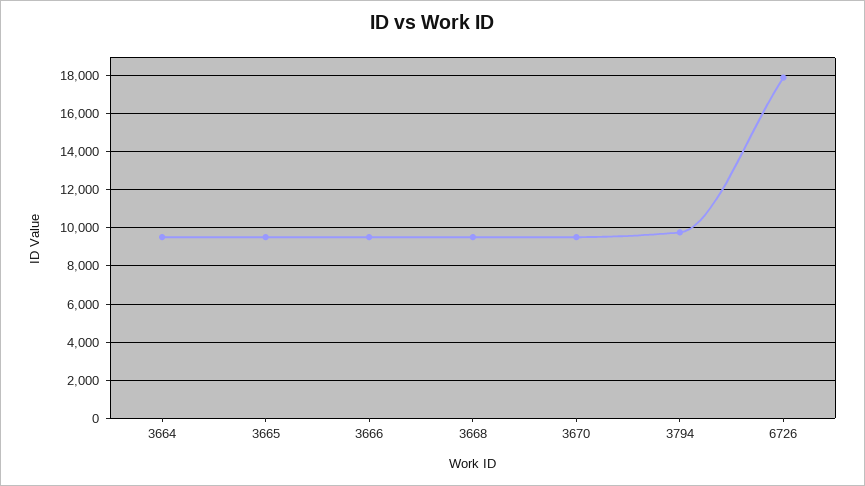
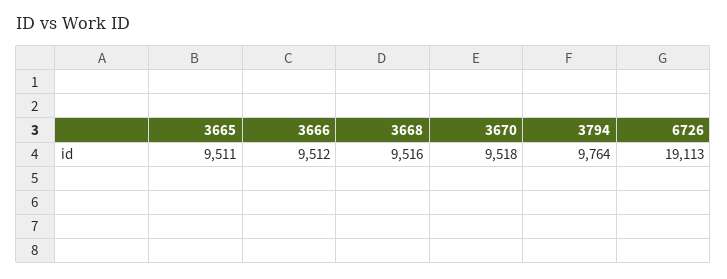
  {
-   "3664": 9500,
    "3665": 9511,
    "3666": 9512,
    "3668": 9516,
    "3670": 9518,
    "3794": 9764,
-   "6726": 18000
+   "6726": 19113
  }

